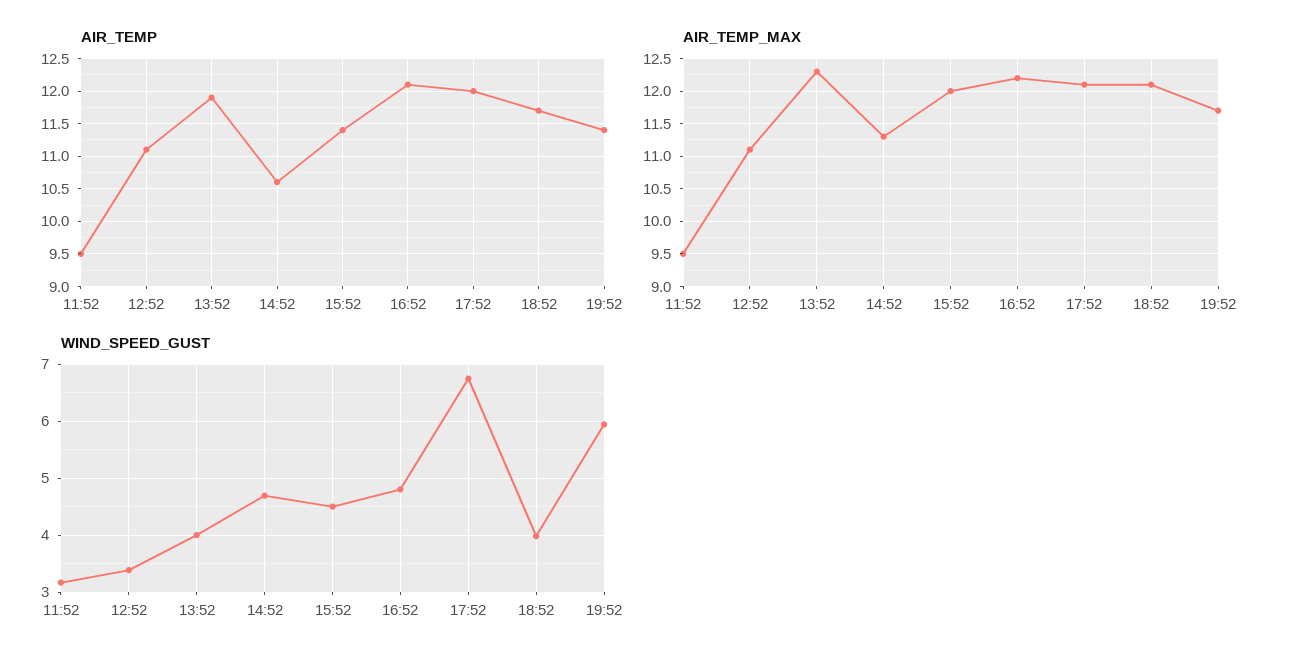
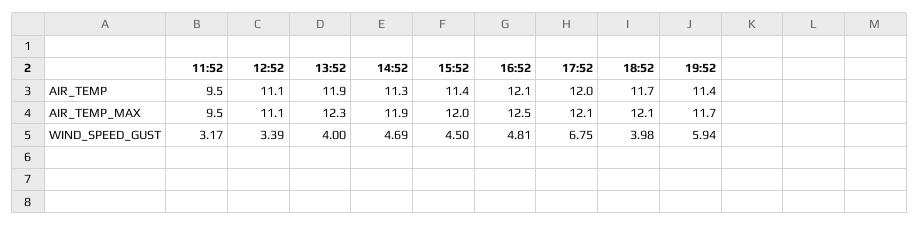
  {
    "AIR_TEMP": {
      "11:52": 9.5,
      "12:52": 11.1,
      "13:52": 11.9,
-     "14:52": 10.6,
+     "14:52": 11.3,
      "15:52": 11.4,
      "16:52": 12.1,
      "17:52": 12,
      "18:52": 11.7,
      "19:52": 11.4
    },
    "AIR_TEMP_MAX": {
      "11:52": 9.5,
      "12:52": 11.1,
      "13:52": 12.3,
-     "14:52": 11.3,
+     "14:52": 11.9,
      "15:52": 12,
-     "16:52": 12.2,
+     "16:52": 12.5,
      "17:52": 12.1,
      "18:52": 12.1,
      "19:52": 11.7
    },
    "WIND_SPEED_GUST": {
      "11:52": 3.17,
      "12:52": 3.39,
      "13:52": 4,
      "14:52": 4.69,
      "15:52": 4.5,
      "16:52": 4.81,
      "17:52": 6.75,
      "18:52": 3.98,
      "19:52": 5.94
    }
  }

